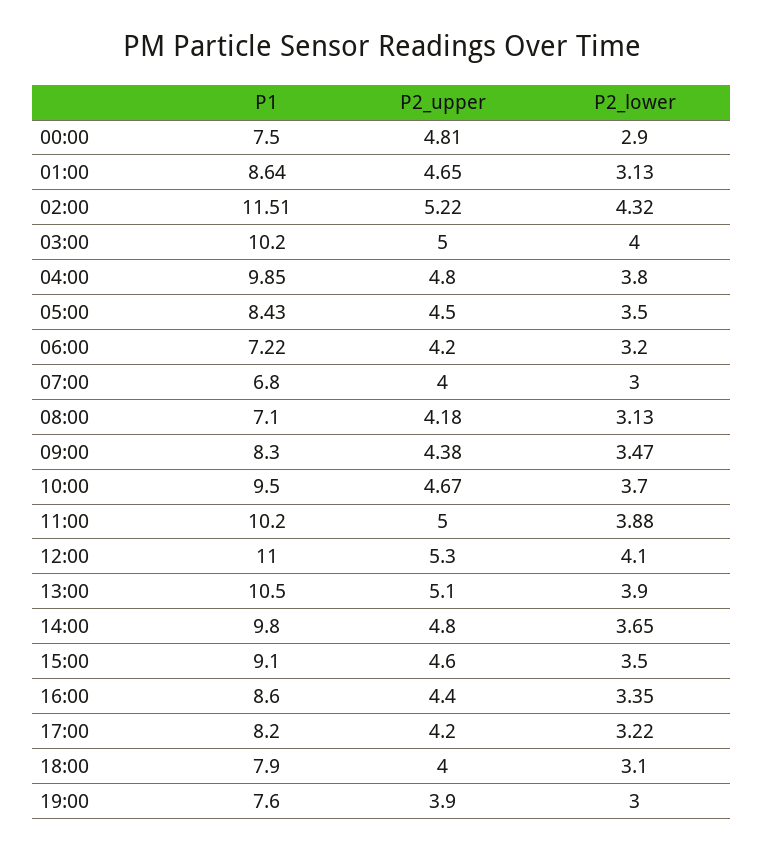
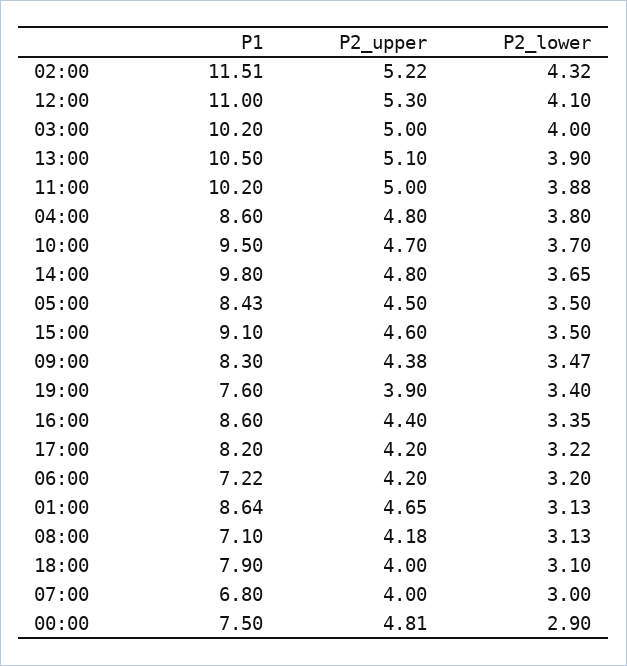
  {
    "P1": {
      "00:00": 7.5,
      "01:00": 8.64,
      "02:00": 11.51,
      "03:00": 10.2,
-     "04:00": 9.85,
+     "04:00": 8.6,
      "05:00": 8.43,
      "06:00": 7.22,
      "07:00": 6.8,
      "08:00": 7.1,
      "09:00": 8.3,
      "10:00": 9.5,
      "11:00": 10.2,
      "12:00": 11,
      "13:00": 10.5,
      "14:00": 9.8,
      "15:00": 9.1,
      "16:00": 8.6,
      "17:00": 8.2,
      "18:00": 7.9,
      "19:00": 7.6
    },
    "P2_upper": {
      "00:00": 4.81,
      "01:00": 4.65,
      "02:00": 5.22,
      "03:00": 5,
      "04:00": 4.8,
      "05:00": 4.5,
      "06:00": 4.2,
      "07:00": 4,
      "08:00": 4.18,
      "09:00": 4.38,
-     "10:00": 4.67,
+     "10:00": 4.7,
      "11:00": 5,
      "12:00": 5.3,
      "13:00": 5.1,
      "14:00": 4.8,
      "15:00": 4.6,
      "16:00": 4.4,
      "17:00": 4.2,
      "18:00": 4,
      "19:00": 3.9
    },
    "P2_lower": {
      "00:00": 2.9,
      "01:00": 3.13,
      "02:00": 4.32,
      "03:00": 4,
      "04:00": 3.8,
      "05:00": 3.5,
      "06:00": 3.2,
      "07:00": 3,
      "08:00": 3.13,
      "09:00": 3.47,
      "10:00": 3.7,
      "11:00": 3.88,
      "12:00": 4.1,
      "13:00": 3.9,
      "14:00": 3.65,
      "15:00": 3.5,
      "16:00": 3.35,
      "17:00": 3.22,
      "18:00": 3.1,
-     "19:00": 3
+     "19:00": 3.4
    }
  }

